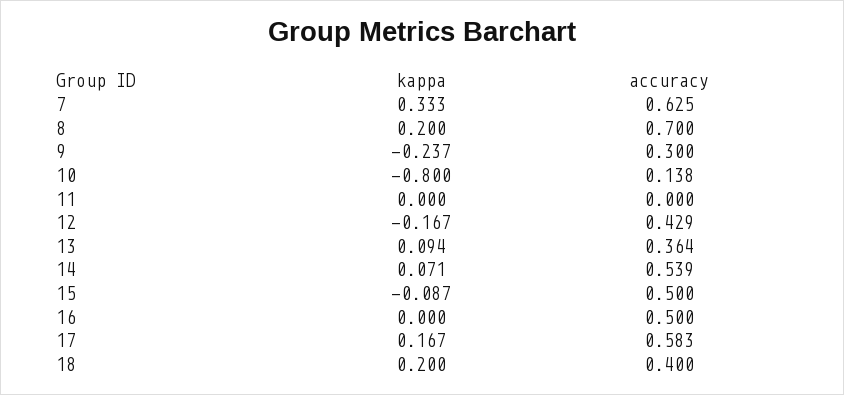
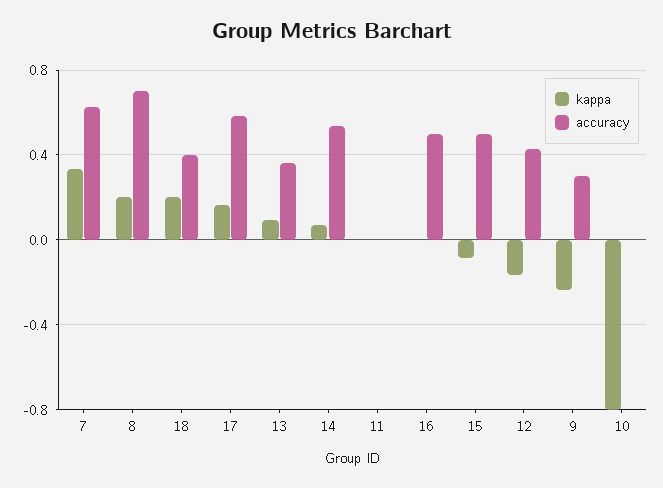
  {
    "kappa": {
      "7": 0.333,
      "8": 0.2,
      "9": -0.237,
      "10": -0.8,
      "11": 0,
      "12": -0.167,
      "13": 0.094,
      "14": 0.071,
      "15": -0.087,
      "16": 0,
      "17": 0.167,
      "18": 0.2
    },
    "accuracy": {
      "7": 0.625,
      "8": 0.7,
      "9": 0.3,
-     "10": 0.138,
+     "10": 0,
      "11": 0,
      "12": 0.429,
      "13": 0.364,
      "14": 0.539,
      "15": 0.5,
      "16": 0.5,
      "17": 0.583,
      "18": 0.4
    }
  }

